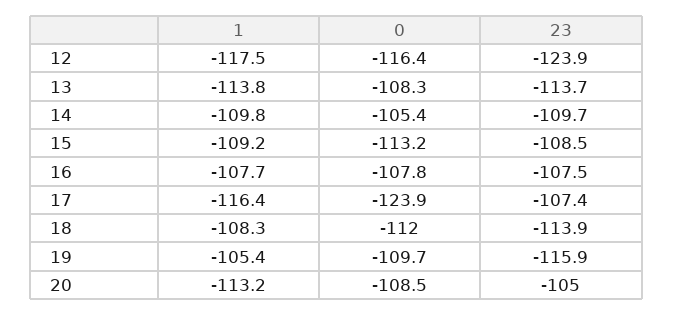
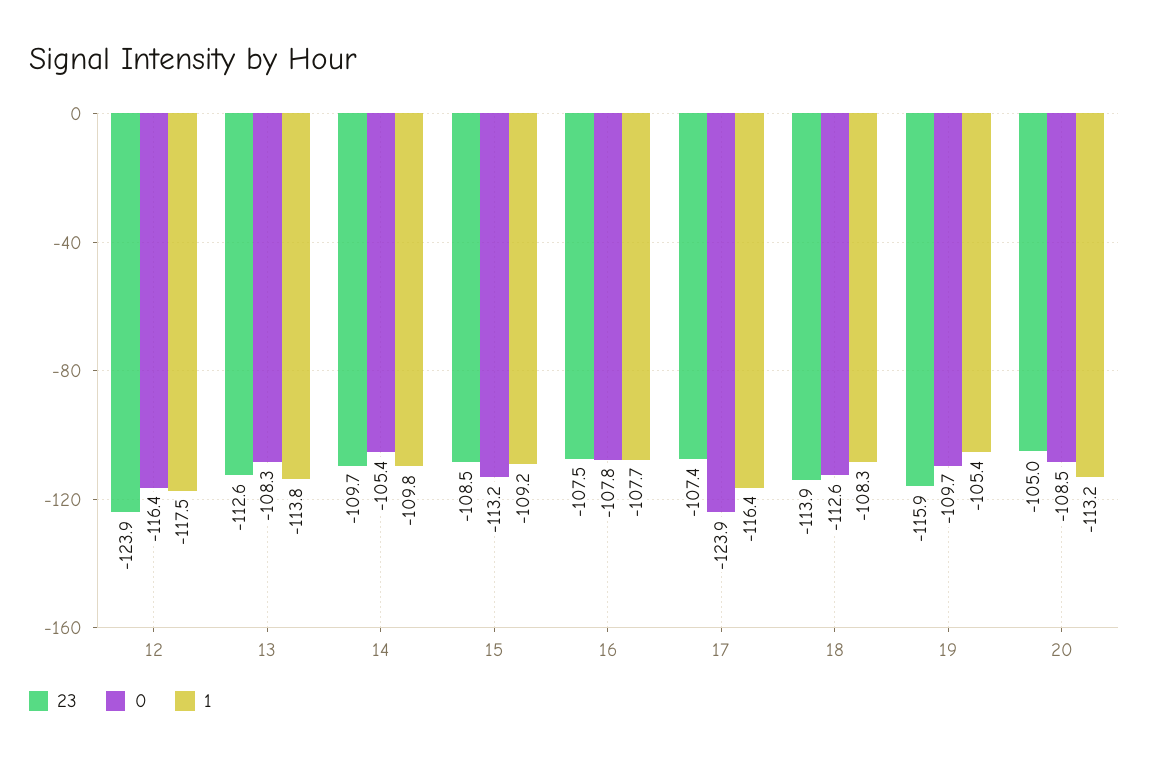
  {
    "1": {
      "12": -117.5,
      "13": -113.8,
      "14": -109.8,
      "15": -109.2,
      "16": -107.7,
      "17": -116.4,
      "18": -108.3,
      "19": -105.4,
      "20": -113.2
    },
    "0": {
      "12": -116.4,
      "13": -108.3,
      "14": -105.4,
      "15": -113.2,
      "16": -107.8,
      "17": -123.9,
-     "18": -112,
+     "18": -112.6,
      "19": -109.7,
      "20": -108.5
    },
    "23": {
      "12": -123.9,
-     "13": -113.7,
+     "13": -112.6,
      "14": -109.7,
      "15": -108.5,
      "16": -107.5,
      "17": -107.4,
      "18": -113.9,
      "19": -115.9,
      "20": -105
    }
  }

